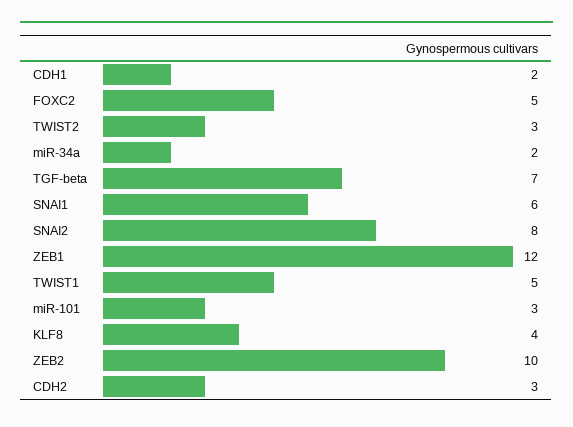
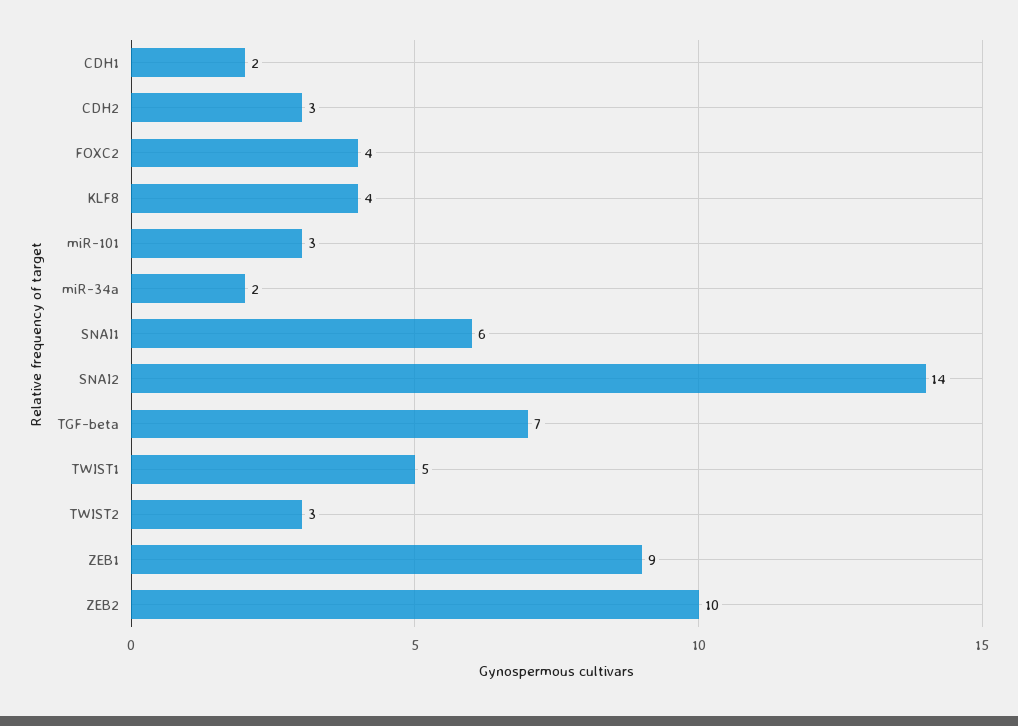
  {
    "CDH1": 2,
-   "FOXC2": 5,
+   "FOXC2": 4,
    "TWIST2": 3,
    "miR-34a": 2,
    "TGF-beta": 7,
    "SNAI1": 6,
-   "SNAI2": 8,
+   "SNAI2": 14,
-   "ZEB1": 12,
+   "ZEB1": 9,
    "TWIST1": 5,
    "miR-101": 3,
    "KLF8": 4,
    "ZEB2": 10,
    "CDH2": 3
  }

